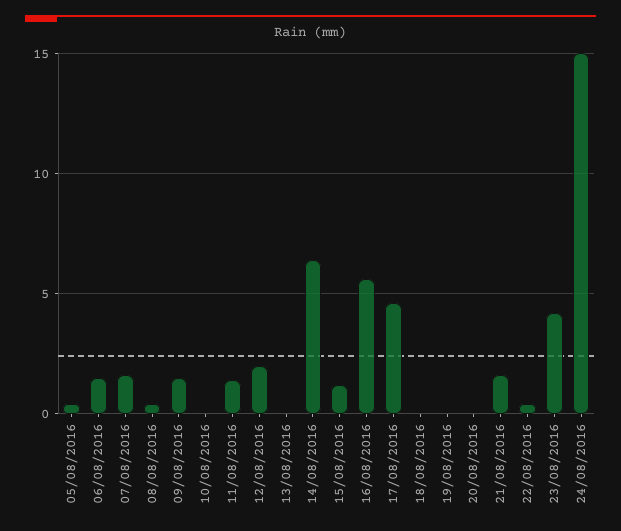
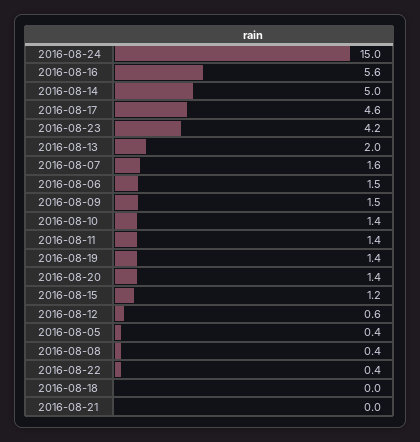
  {
    "05/08/2016": 0.4,
    "06/08/2016": 1.5,
    "07/08/2016": 1.6,
    "08/08/2016": 0.4,
    "09/08/2016": 1.5,
-   "10/08/2016": 0,
+   "10/08/2016": 1.4,
    "11/08/2016": 1.4,
-   "12/08/2016": 2,
+   "12/08/2016": 0.6,
-   "13/08/2016": 0,
+   "13/08/2016": 2,
-   "14/08/2016": 6.5,
+   "14/08/2016": 5,
    "15/08/2016": 1.2,
    "16/08/2016": 5.6,
    "17/08/2016": 4.6,
    "18/08/2016": 0,
-   "19/08/2016": 0,
+   "19/08/2016": 1.4,
-   "20/08/2016": 0,
+   "20/08/2016": 1.4,
-   "21/08/2016": 1.5,
+   "21/08/2016": 0,
    "22/08/2016": 0.4,
    "23/08/2016": 4.2,
    "24/08/2016": 15
  }

